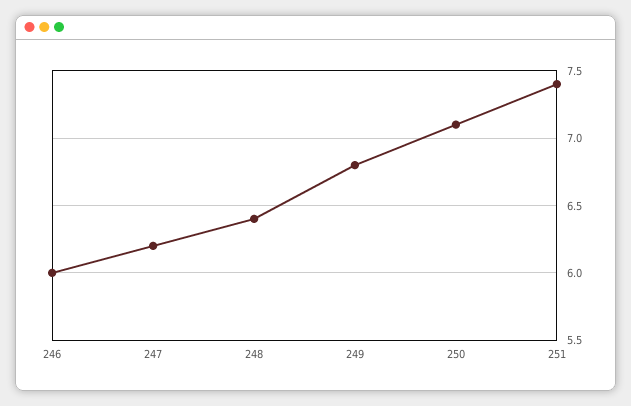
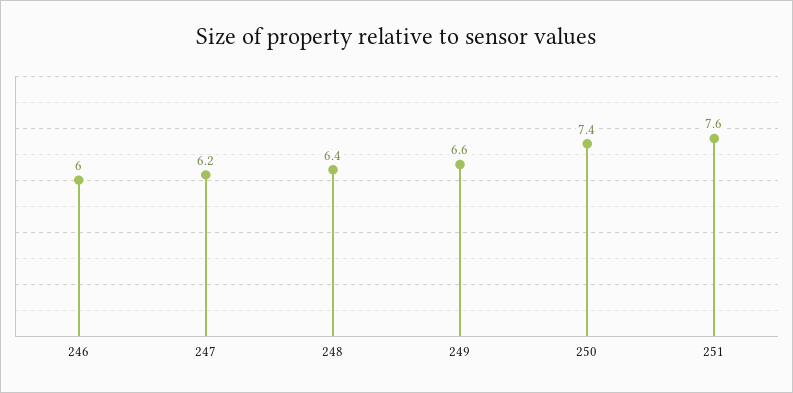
  {
    "246": 6,
    "247": 6.2,
    "248": 6.4,
-   "249": 6.8,
+   "249": 6.6,
-   "250": 7.1,
+   "250": 7.4,
-   "251": 7.4
+   "251": 7.6
  }

